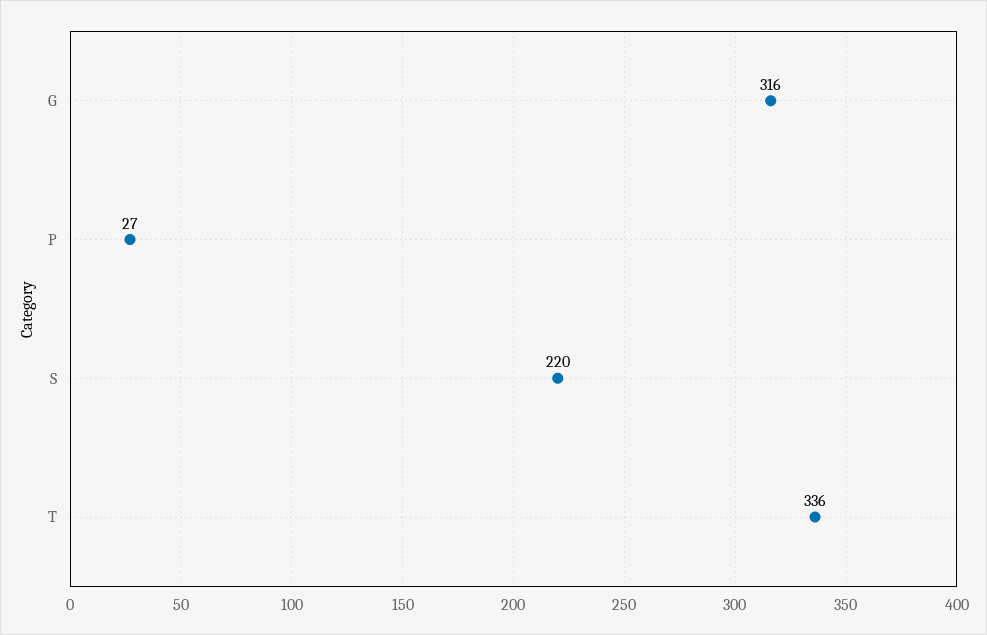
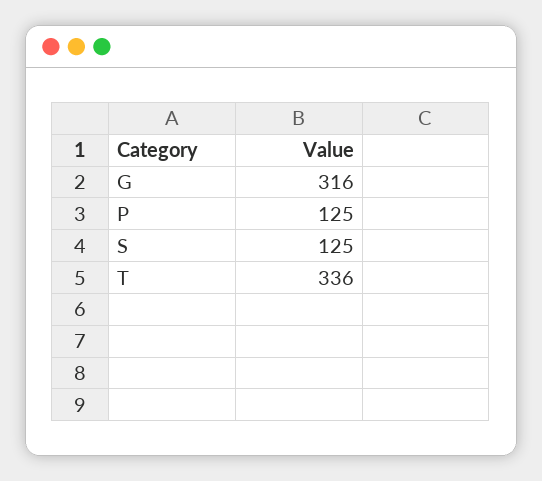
  {
    "G": 316,
-   "P": 27,
+   "P": 125,
-   "S": 220,
+   "S": 125,
    "T": 336
  }

